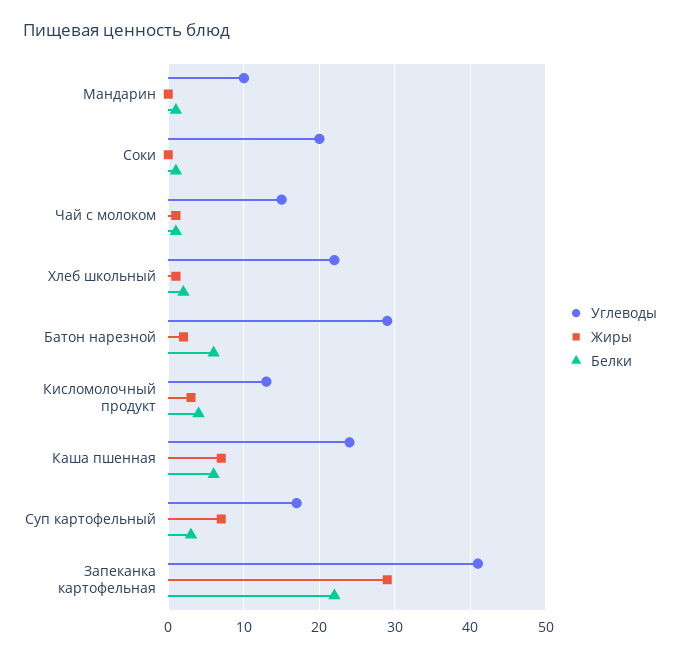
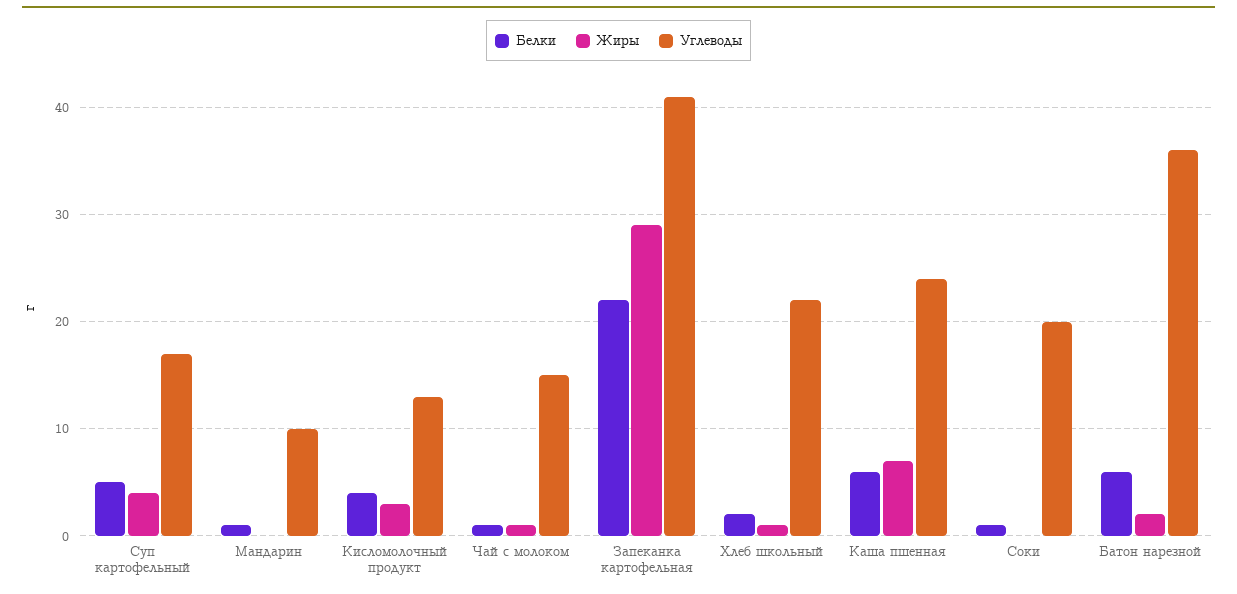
  {
    "Углеводы": {
      "Мандарин": 10,
      "Соки": 20,
      "Чай с молоком": 15,
      "Хлеб школьный": 22,
-     "Батон нарезной": 29,
+     "Батон нарезной": 36,
      "Кисломолочный продукт": 13,
      "Каша пшенная": 24,
      "Суп картофельный": 17,
      "Запеканка картофельная": 41
    },
    "Жиры": {
      "Мандарин": 0,
      "Соки": 0,
      "Чай с молоком": 1,
      "Хлеб школьный": 1,
      "Батон нарезной": 2,
      "Кисломолочный продукт": 3,
      "Каша пшенная": 7,
-     "Суп картофельный": 7,
+     "Суп картофельный": 4,
      "Запеканка картофельная": 29
    },
    "Белки": {
      "Мандарин": 1,
      "Соки": 1,
      "Чай с молоком": 1,
      "Хлеб школьный": 2,
      "Батон нарезной": 6,
      "Кисломолочный продукт": 4,
      "Каша пшенная": 6,
-     "Суп картофельный": 3,
+     "Суп картофельный": 5,
      "Запеканка картофельная": 22
    }
  }

